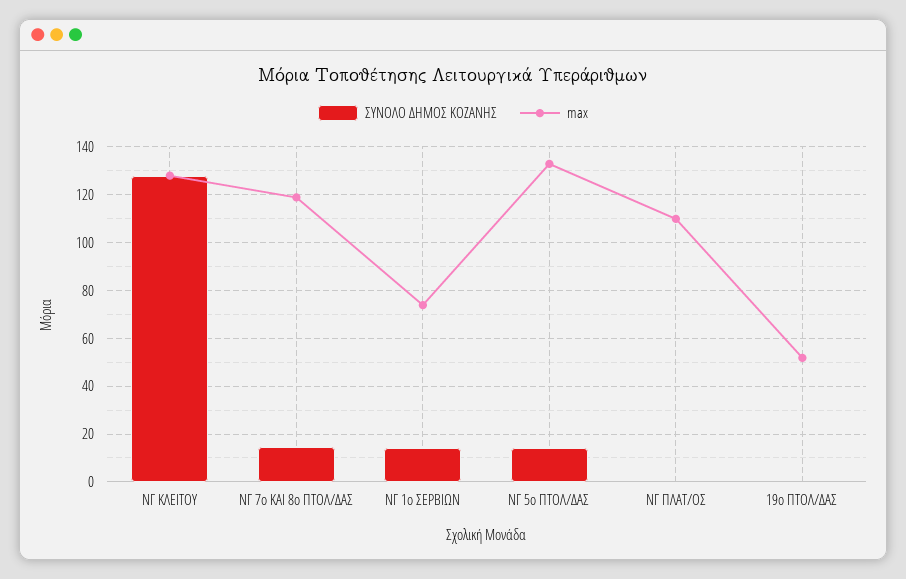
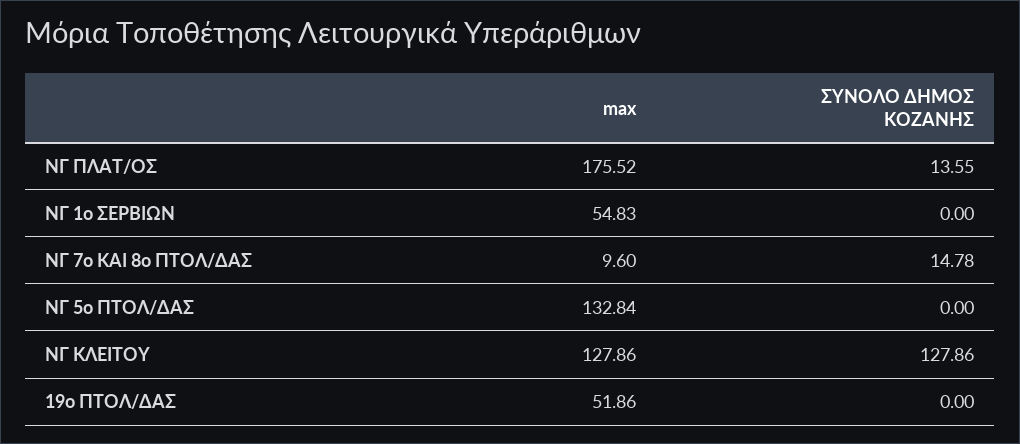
  {
    "ΣΥΝΟΛΟ ΔΗΜΟΣ ΚΟΖΑΝΗΣ": {
      "ΝΓ ΚΛΕΙΤΟΥ": 127.86,
      "ΝΓ 7ο ΚΑΙ 8ο ΠΤΟΛ/ΔΑΣ": 14.78,
-     "ΝΓ 1ο ΣΕΡΒΙΩΝ": 15,
+     "ΝΓ 1ο ΣΕΡΒΙΩΝ": 0,
-     "ΝΓ 5ο ΠΤΟΛ/ΔΑΣ": 15,
+     "ΝΓ 5ο ΠΤΟΛ/ΔΑΣ": 0,
-     "ΝΓ ΠΛΑΤ/ΟΣ": 0,
+     "ΝΓ ΠΛΑΤ/ΟΣ": 13.55,
      "19ο ΠΤΟΛ/ΔΑΣ": 0
    },
    "max": {
      "ΝΓ ΚΛΕΙΤΟΥ": 127.86,
-     "ΝΓ 7ο ΚΑΙ 8ο ΠΤΟΛ/ΔΑΣ": 120,
+     "ΝΓ 7ο ΚΑΙ 8ο ΠΤΟΛ/ΔΑΣ": 9.6,
-     "ΝΓ 1ο ΣΕΡΒΙΩΝ": 75,
+     "ΝΓ 1ο ΣΕΡΒΙΩΝ": 54.83,
      "ΝΓ 5ο ΠΤΟΛ/ΔΑΣ": 132.84,
-     "ΝΓ ΠΛΑΤ/ΟΣ": 110,
+     "ΝΓ ΠΛΑΤ/ΟΣ": 175.52,
      "19ο ΠΤΟΛ/ΔΑΣ": 51.86
    }
  }

